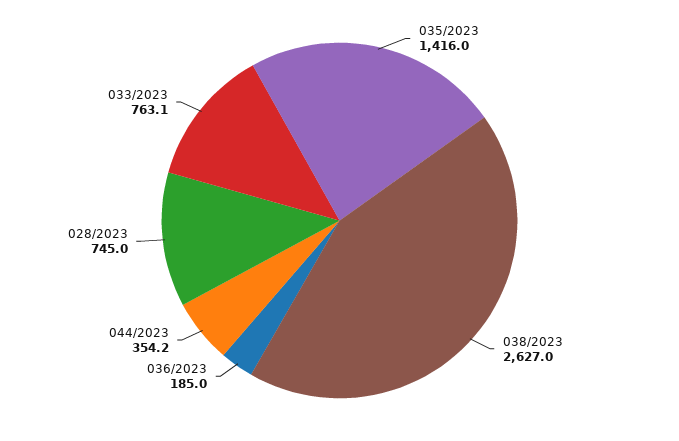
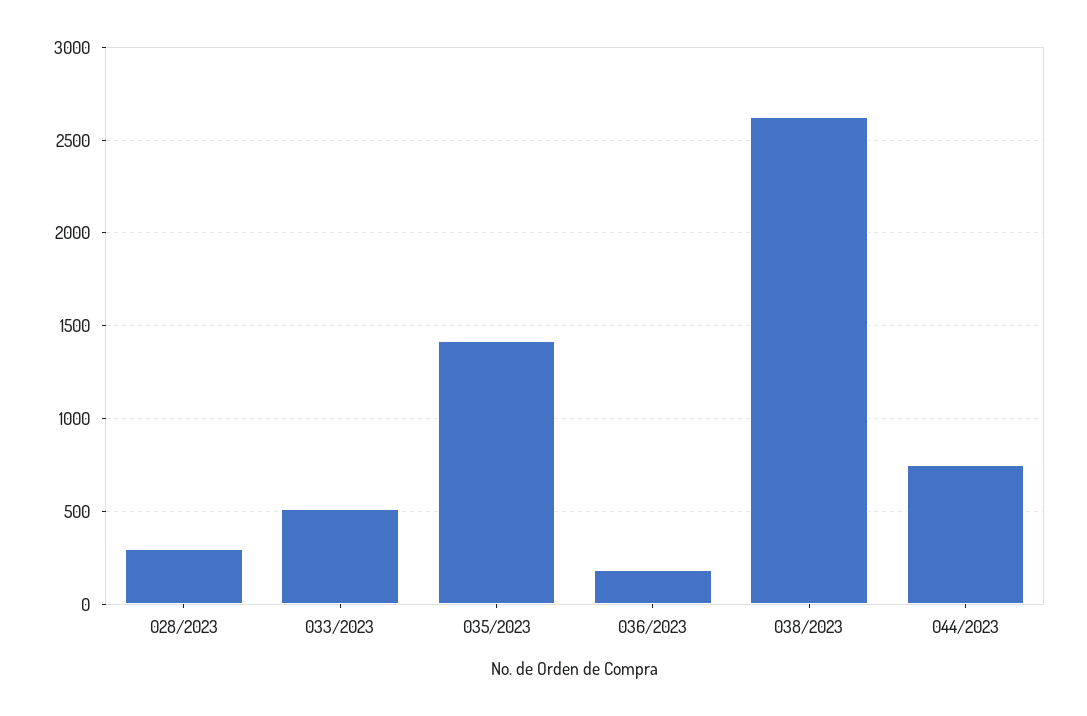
  {
    "035/2023": 1416,
    "038/2023": 2627,
    "036/2023": 185,
-   "044/2023": 354.2,
+   "044/2023": 750,
-   "028/2023": 745,
+   "028/2023": 300,
-   "033/2023": 763.1
+   "033/2023": 500
  }

